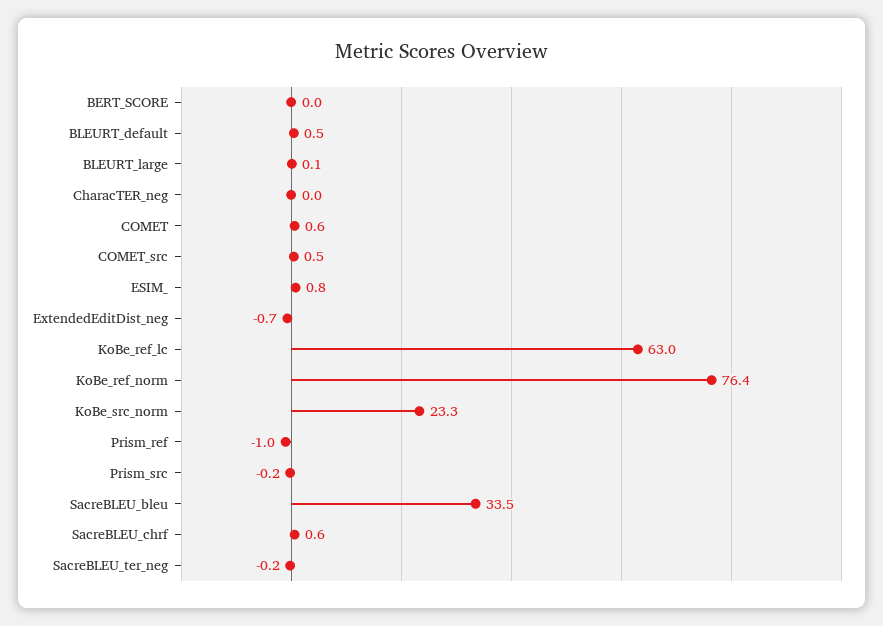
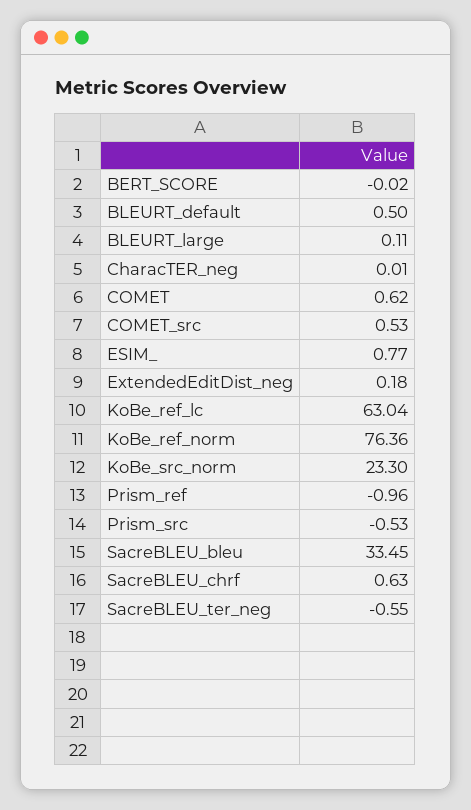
  {
    "BERT_SCORE": -0.02,
    "BLEURT_default": 0.5,
    "BLEURT_large": 0.11,
    "CharacTER_neg": 0.01,
    "COMET": 0.62,
    "COMET_src": 0.53,
    "ESIM_": 0.77,
-   "ExtendedEditDist_neg": -0.7,
+   "ExtendedEditDist_neg": 0.18,
    "KoBe_ref_lc": 63.04,
    "KoBe_ref_norm": 76.36,
    "KoBe_src_norm": 23.3,
    "Prism_ref": -0.96,
-   "Prism_src": -0.2,
+   "Prism_src": -0.53,
    "SacreBLEU_bleu": 33.45,
    "SacreBLEU_chrf": 0.63,
-   "SacreBLEU_ter_neg": -0.2
+   "SacreBLEU_ter_neg": -0.55
  }

